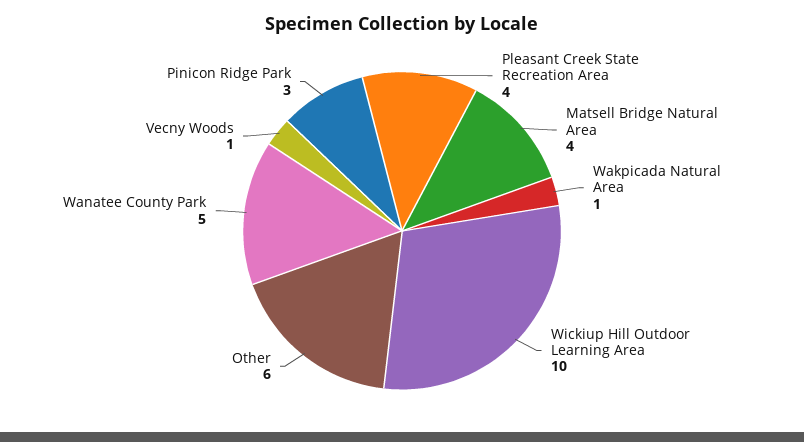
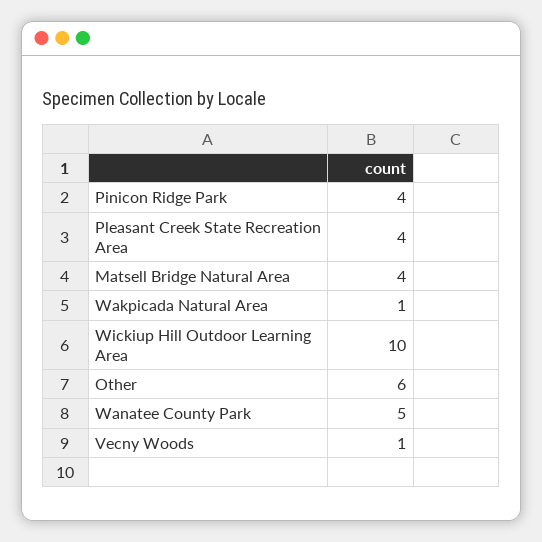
  {
    "Pleasant Creek State Recreation Area": 4,
    "Matsell Bridge Natural Area": 4,
    "Wakpicada Natural Area": 1,
    "Wickiup Hill Outdoor Learning Area": 10,
    "Other": 6,
    "Wanatee County Park": 5,
    "Vecny Woods": 1,
-   "Pinicon Ridge Park": 3
+   "Pinicon Ridge Park": 4
  }

